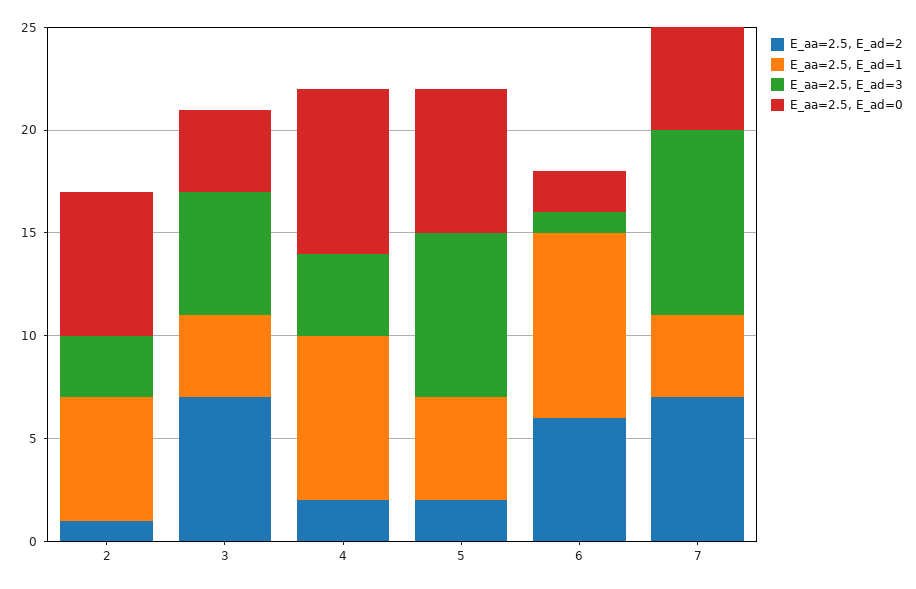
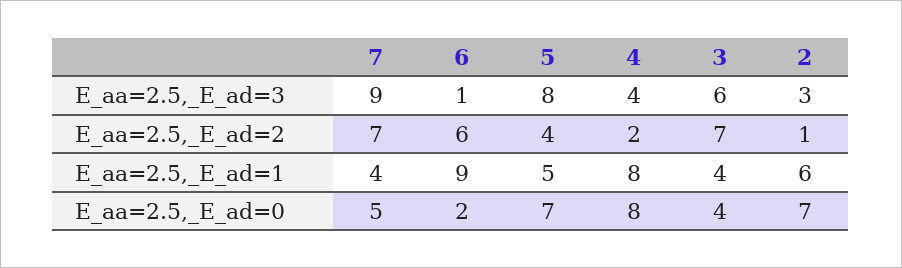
  {
    "E_aa=2.5, E_ad=2": {
      "2": 1,
      "3": 7,
      "4": 2,
-     "5": 2,
+     "5": 4,
      "6": 6,
      "7": 7
    },
    "E_aa=2.5, E_ad=1": {
      "2": 6,
      "3": 4,
      "4": 8,
      "5": 5,
      "6": 9,
      "7": 4
    },
    "E_aa=2.5, E_ad=3": {
      "2": 3,
      "3": 6,
      "4": 4,
      "5": 8,
      "6": 1,
      "7": 9
    },
    "E_aa=2.5, E_ad=0": {
      "2": 7,
      "3": 4,
      "4": 8,
      "5": 7,
      "6": 2,
      "7": 5
    }
  }

